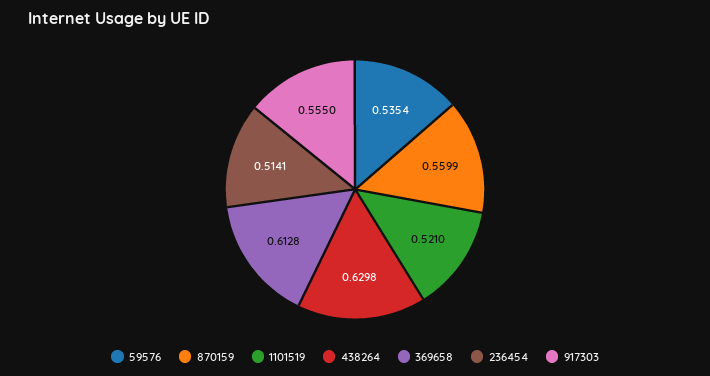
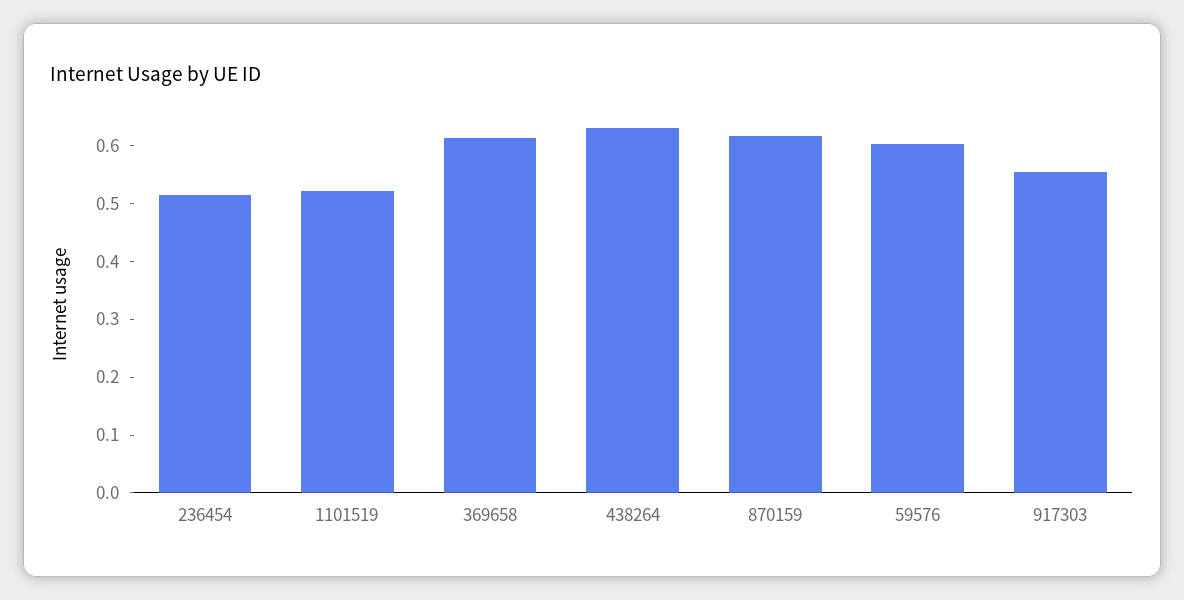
  {
-   "59576": 0.5354,
+   "59576": 0.6,
-   "870159": 0.5599,
+   "870159": 0.62,
    "1101519": 0.521,
    "438264": 0.6298,
    "369658": 0.6128,
    "236454": 0.5141,
    "917303": 0.555
  }

